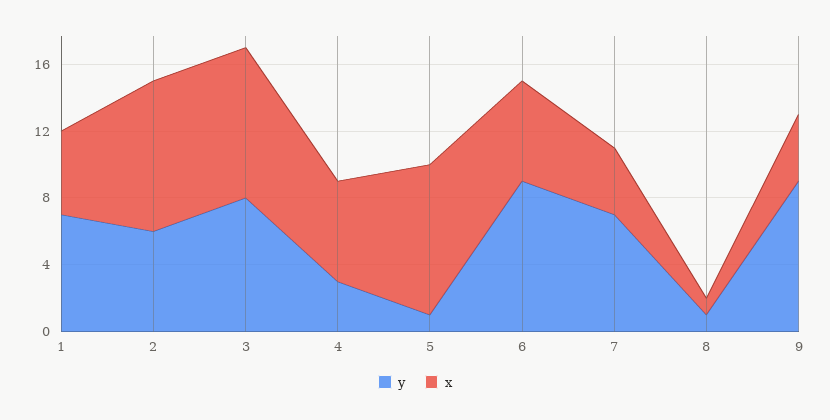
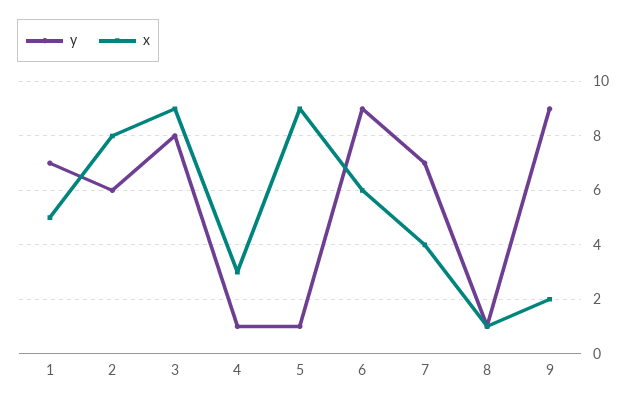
  {
    "y": {
      "1": 7,
      "2": 6,
      "3": 8,
-     "4": 3,
+     "4": 1,
      "5": 1,
      "6": 9,
      "7": 7,
      "8": 1,
      "9": 9
    },
    "x": {
      "1": 5,
-     "2": 9,
+     "2": 8,
      "3": 9,
-     "4": 6,
+     "4": 3,
      "5": 9,
      "6": 6,
      "7": 4,
      "8": 1,
-     "9": 4
+     "9": 2
    }
  }

